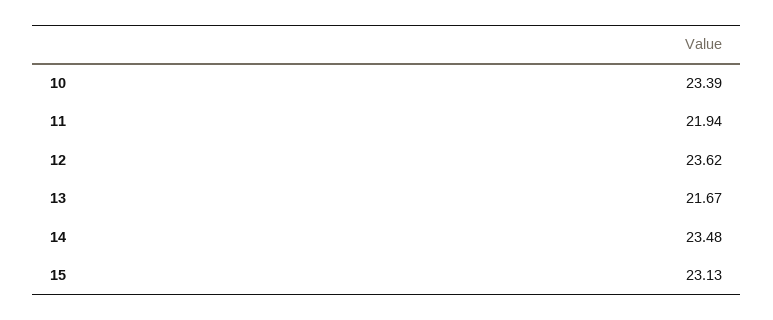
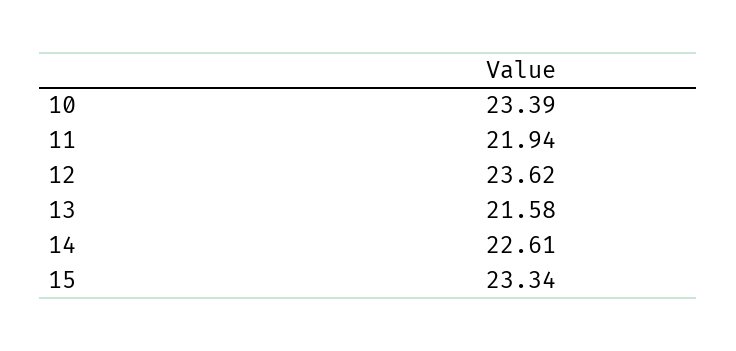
  {
    "10": 23.39,
    "11": 21.94,
    "12": 23.62,
-   "13": 21.67,
+   "13": 21.58,
-   "14": 23.48,
+   "14": 22.61,
-   "15": 23.13
+   "15": 23.34
  }

